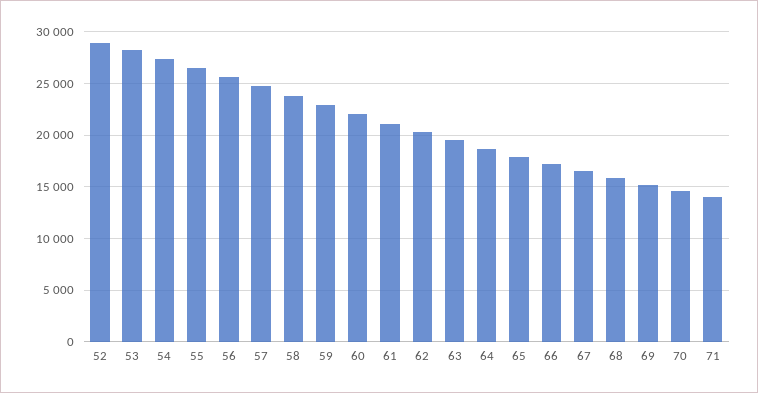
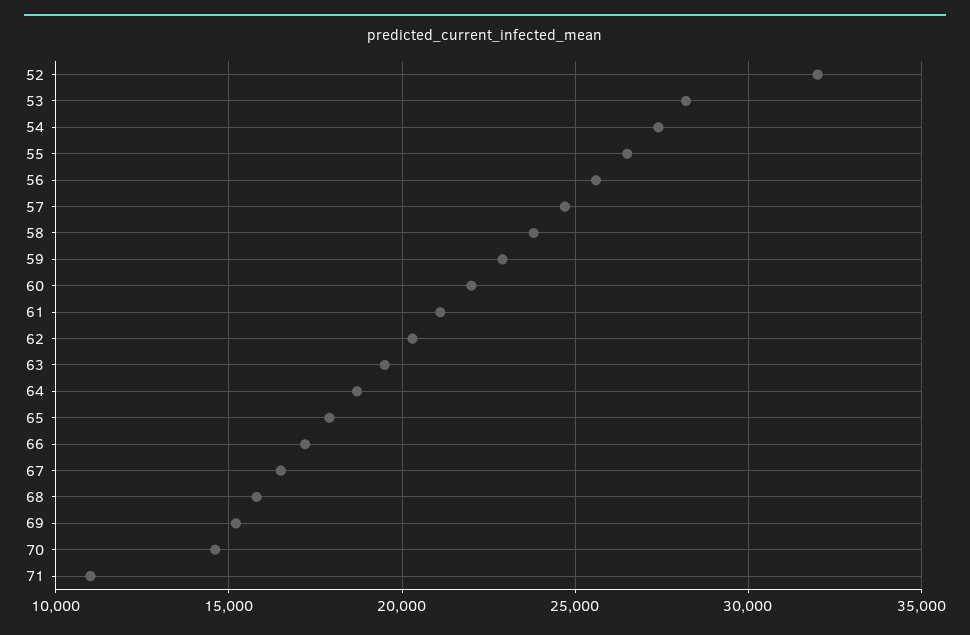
  {
-   "52": 29000,
+   "52": 32000,
    "53": 28000,
    "54": 27500,
    "55": 26500,
    "56": 25500,
    "57": 24500,
    "58": 24000,
    "59": 23000,
    "60": 22000,
    "61": 21000,
    "62": 20500,
    "63": 19500,
    "64": 18500,
    "65": 18000,
    "66": 17000,
    "67": 16500,
    "68": 16000,
    "69": 15000,
    "70": 14500,
-   "71": 14000
+   "71": 11000
  }

